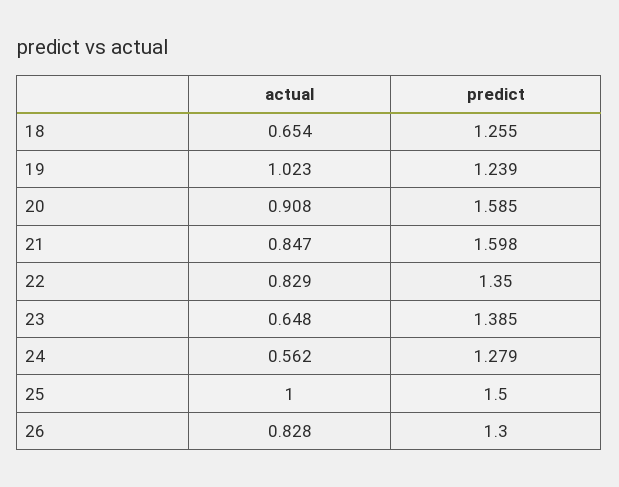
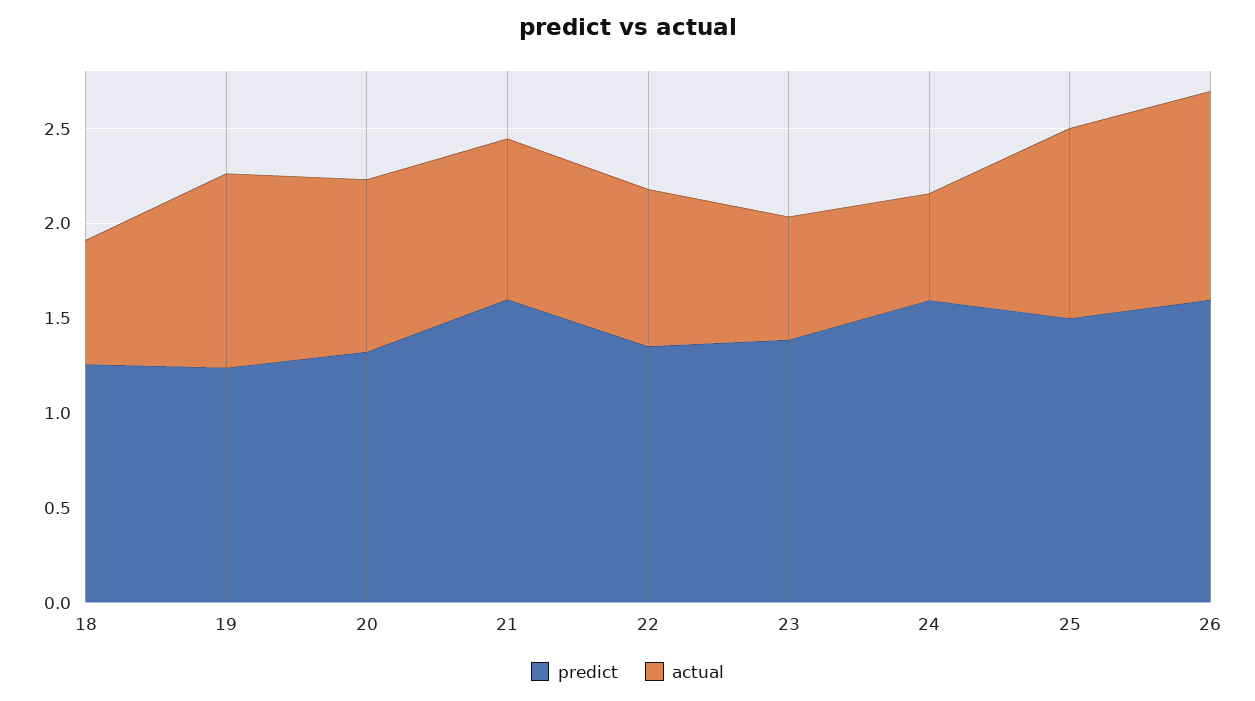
  {
    "actual": {
      "18": 0.654,
      "19": 1.023,
      "20": 0.908,
      "21": 0.847,
      "22": 0.829,
      "23": 0.648,
      "24": 0.562,
      "25": 1,
-     "26": 0.828
+     "26": 1.1
    },
    "predict": {
      "18": 1.255,
      "19": 1.239,
-     "20": 1.585,
+     "20": 1.3,
      "21": 1.598,
      "22": 1.35,
      "23": 1.385,
-     "24": 1.279,
+     "24": 1.6,
      "25": 1.5,
-     "26": 1.3
+     "26": 1.6
    }
  }

